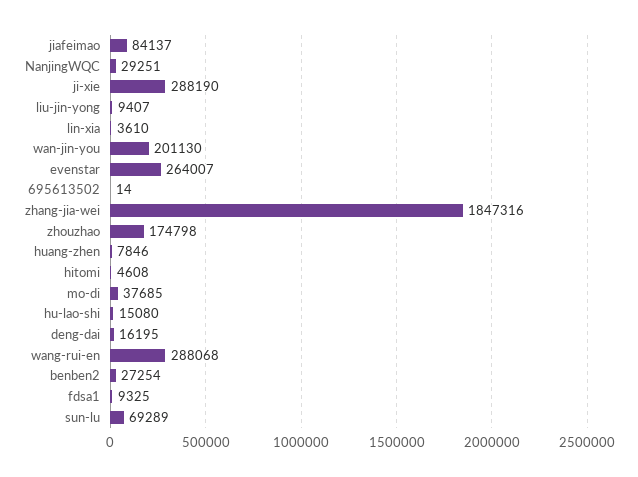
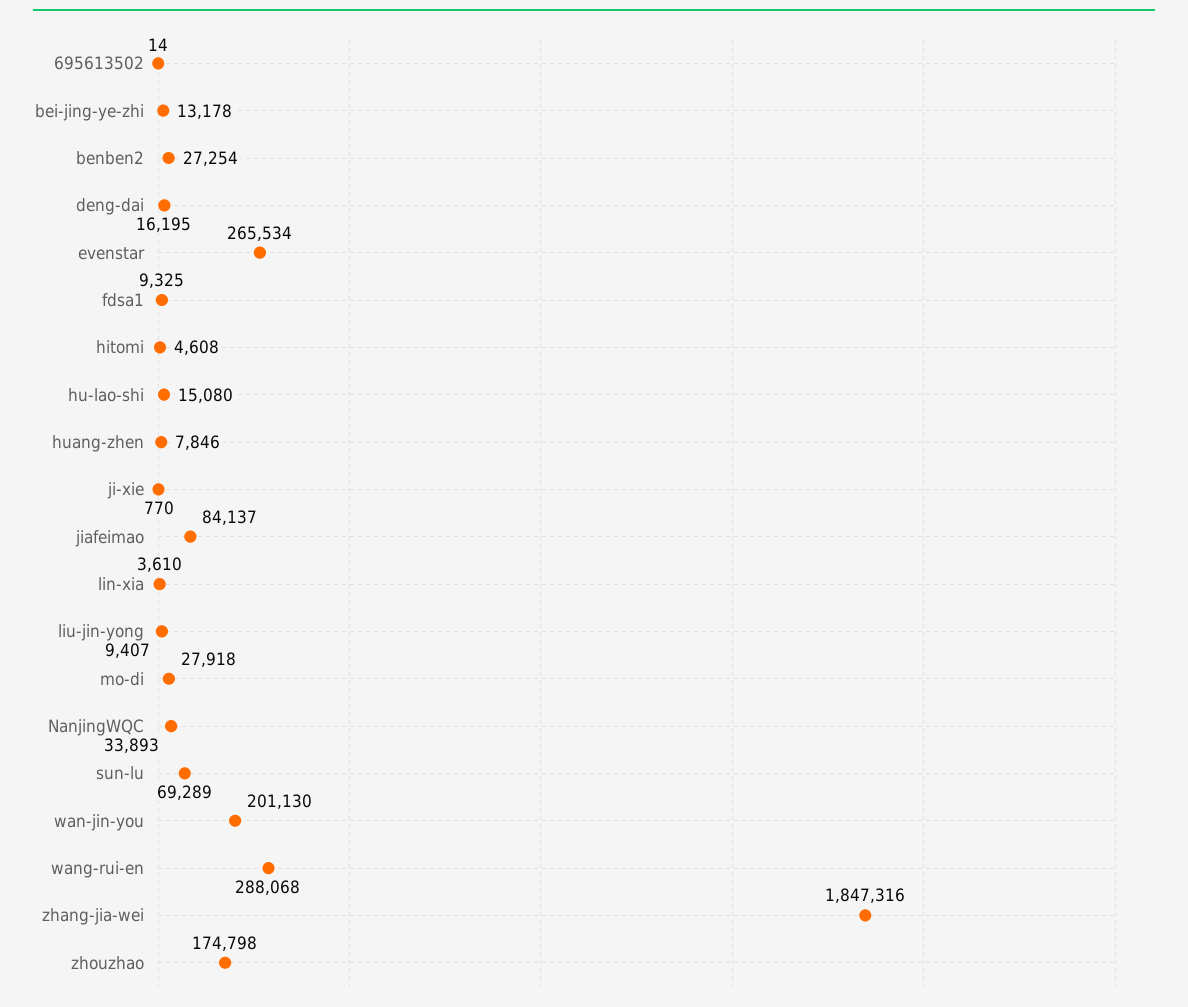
  {
    "jiafeimao": 84137,
-   "NanjingWQC": 29251,
+   "NanjingWQC": 33893,
-   "ji-xie": 288190,
+   "ji-xie": 770,
    "liu-jin-yong": 9407,
    "lin-xia": 3610,
    "wan-jin-you": 201130,
-   "evenstar": 264007,
+   "evenstar": 265534,
    "695613502": 14,
    "zhang-jia-wei": 1847316,
    "zhouzhao": 174798,
    "huang-zhen": 7846,
    "hitomi": 4608,
-   "mo-di": 37685,
+   "mo-di": 27918,
    "hu-lao-shi": 15080,
    "deng-dai": 16195,
    "wang-rui-en": 288068,
    "benben2": 27254,
    "fdsa1": 9325,
-   "sun-lu": 69289
+   "sun-lu": 69289,
+   "bei-jing-ye-zhi": 13178
  }

